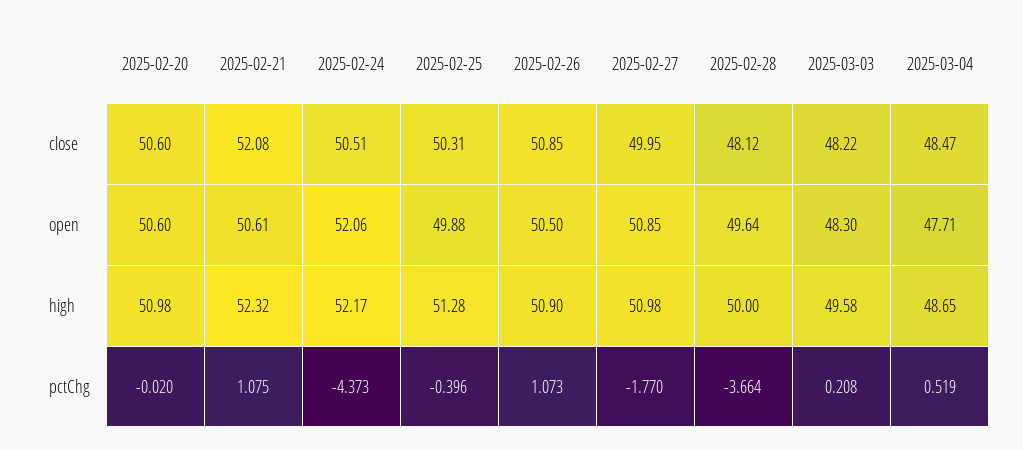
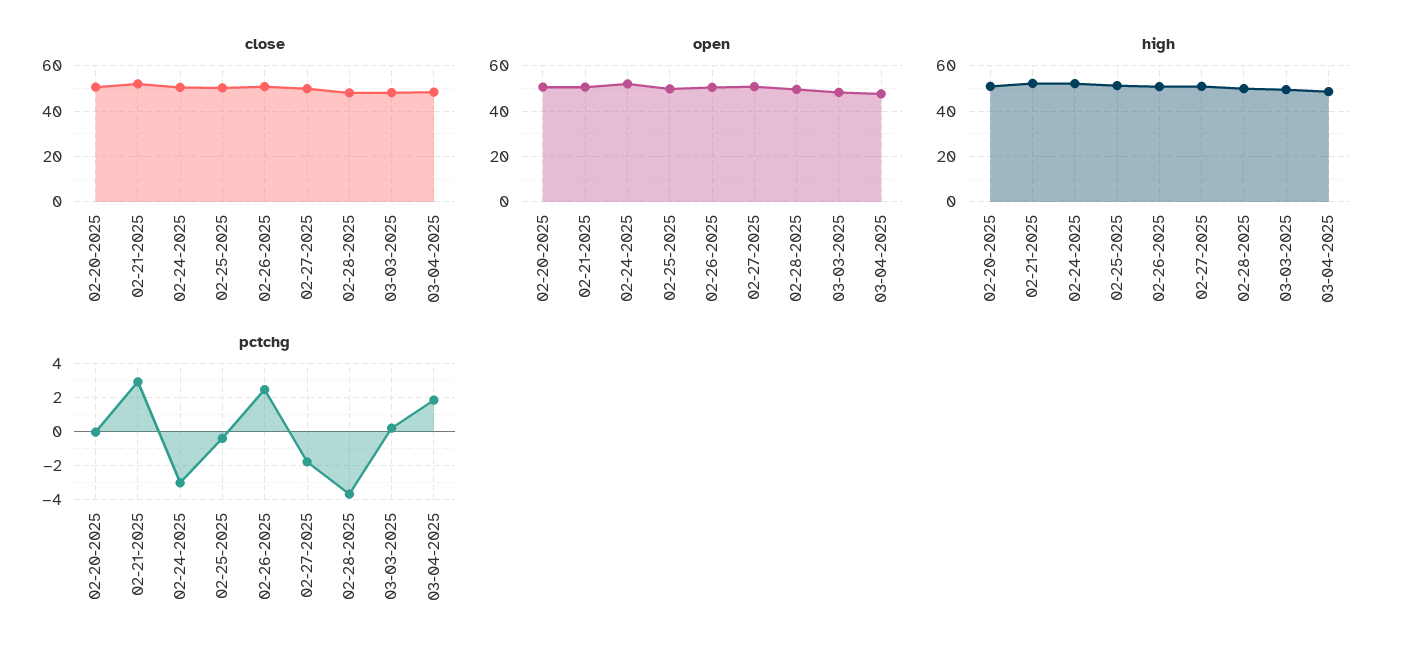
  {
    "close": {
      "2025-02-20": 50.6,
      "2025-02-21": 52.08,
      "2025-02-24": 50.51,
      "2025-02-25": 50.31,
      "2025-02-26": 50.85,
      "2025-02-27": 49.95,
      "2025-02-28": 48.12,
      "2025-03-03": 48.22,
      "2025-03-04": 48.47
    },
    "open": {
      "2025-02-20": 50.6,
      "2025-02-21": 50.61,
      "2025-02-24": 52.06,
      "2025-02-25": 49.88,
      "2025-02-26": 50.5,
      "2025-02-27": 50.85,
      "2025-02-28": 49.64,
      "2025-03-03": 48.3,
      "2025-03-04": 47.71
    },
    "high": {
      "2025-02-20": 50.98,
      "2025-02-21": 52.32,
      "2025-02-24": 52.17,
      "2025-02-25": 51.28,
      "2025-02-26": 50.9,
      "2025-02-27": 50.98,
      "2025-02-28": 50,
      "2025-03-03": 49.58,
      "2025-03-04": 48.65
    },
    "pctChg": {
      "2025-02-20": -0.02,
-     "2025-02-21": 1.075,
+     "2025-02-21": 3,
-     "2025-02-24": -4.373,
+     "2025-02-24": -3,
      "2025-02-25": -0.396,
-     "2025-02-26": 1.073,
+     "2025-02-26": 2.5,
      "2025-02-27": -1.77,
      "2025-02-28": -3.664,
      "2025-03-03": 0.208,
-     "2025-03-04": 0.519
+     "2025-03-04": 2
    }
  }

